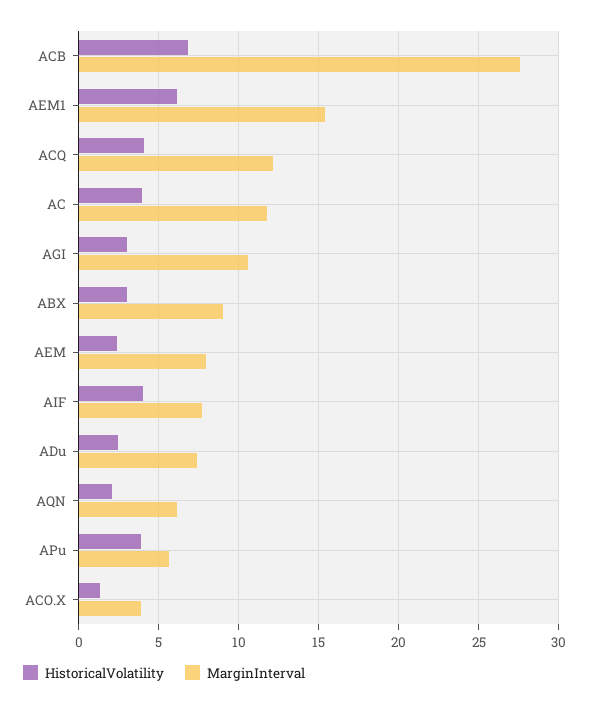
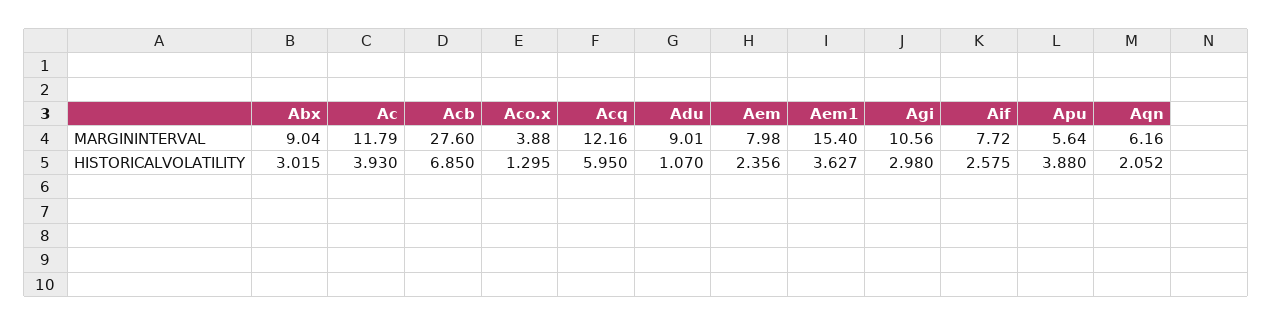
  {
    "HistoricalVolatility": {
      "ACB": 6.85,
-     "AEM1": 6,
+     "AEM1": 3.627,
-     "ACQ": 4,
+     "ACQ": 5.95,
      "AC": 3.93,
      "AGI": 2.98,
      "ABX": 3.015,
      "AEM": 2.356,
-     "AIF": 4,
+     "AIF": 2.575,
-     "ADu": 2.5,
+     "ADu": 1.07,
      "AQN": 2.052,
      "APu": 3.88,
      "ACO.X": 1.295
    },
    "MarginInterval": {
      "ACB": 27.6,
      "AEM1": 15.4,
      "ACQ": 12.16,
      "AC": 11.79,
      "AGI": 10.56,
      "ABX": 9.04,
      "AEM": 7.98,
      "AIF": 7.72,
-     "ADu": 7.5,
+     "ADu": 9.01,
      "AQN": 6.16,
      "APu": 5.64,
      "ACO.X": 3.88
    }
  }

